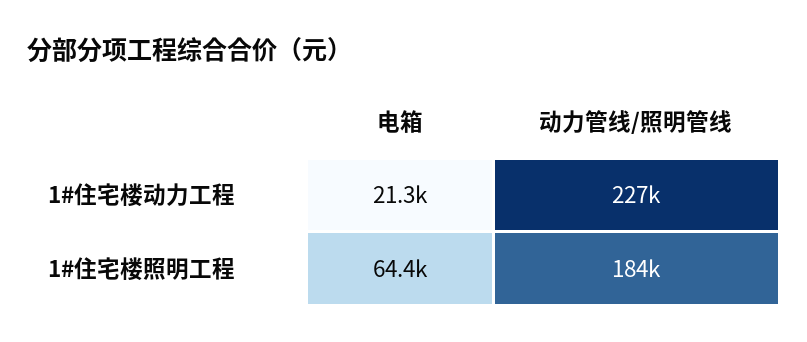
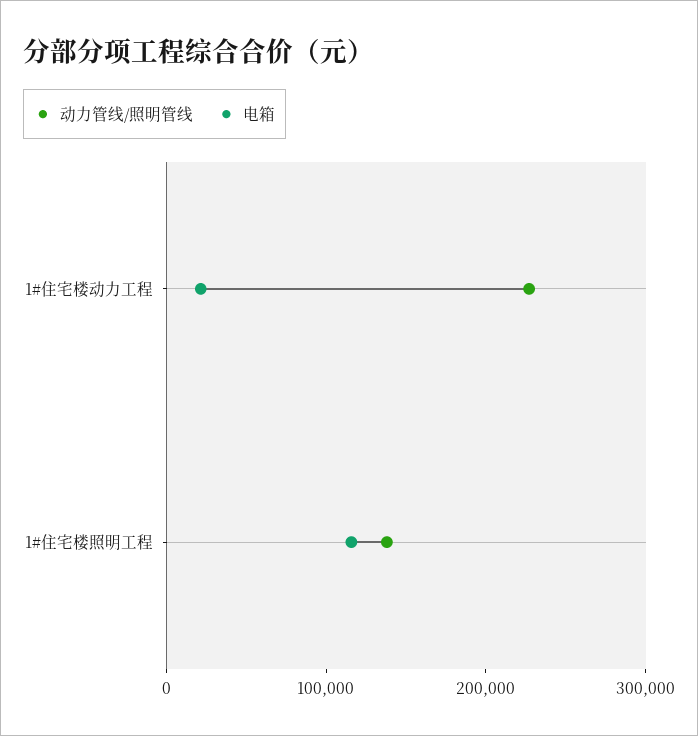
  {
    "电箱": {
      "1#住宅楼动力工程": 21300,
-     "1#住宅楼照明工程": 64400
+     "1#住宅楼照明工程": 120000
    },
    "动力管线/照明管线": {
      "1#住宅楼动力工程": 227000,
-     "1#住宅楼照明工程": 184000
+     "1#住宅楼照明工程": 140000
    }
  }

